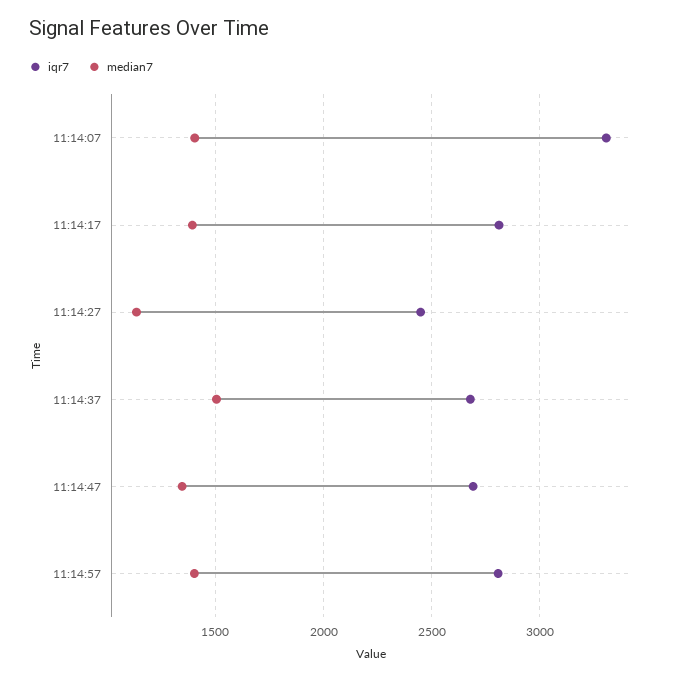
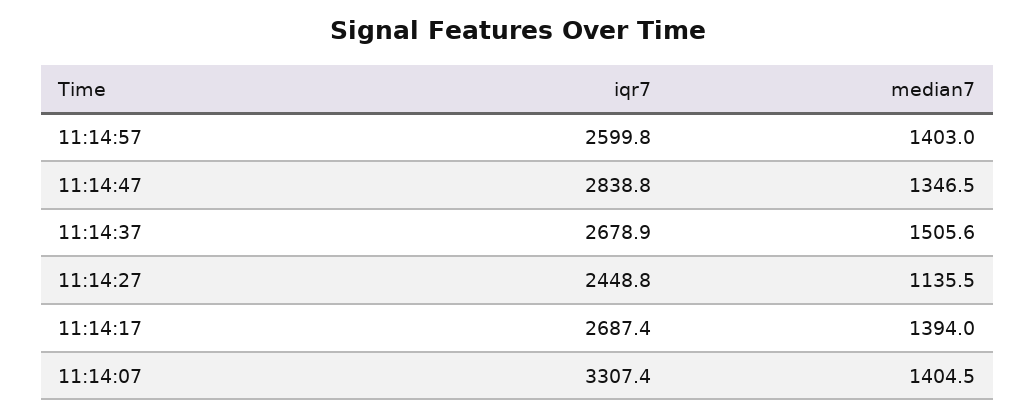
  {
    "iqr7": {
      "11:14:07": 3307.4,
-     "11:14:17": 2800,
+     "11:14:17": 2687.4,
      "11:14:27": 2448.8,
      "11:14:37": 2678.9,
-     "11:14:47": 2700,
+     "11:14:47": 2838.8,
-     "11:14:57": 2800
+     "11:14:57": 2599.8
    },
    "median7": {
      "11:14:07": 1404.5,
      "11:14:17": 1394,
      "11:14:27": 1135.5,
      "11:14:37": 1505.6,
      "11:14:47": 1346.5,
      "11:14:57": 1403
    }
  }

